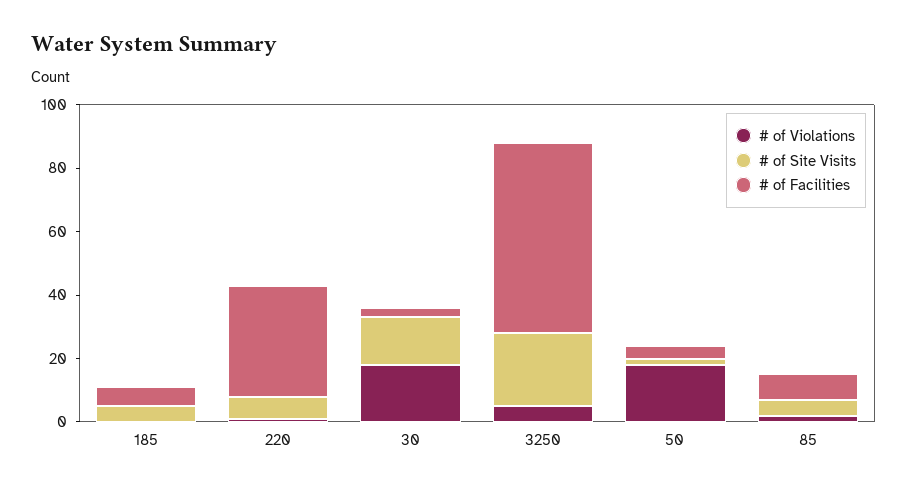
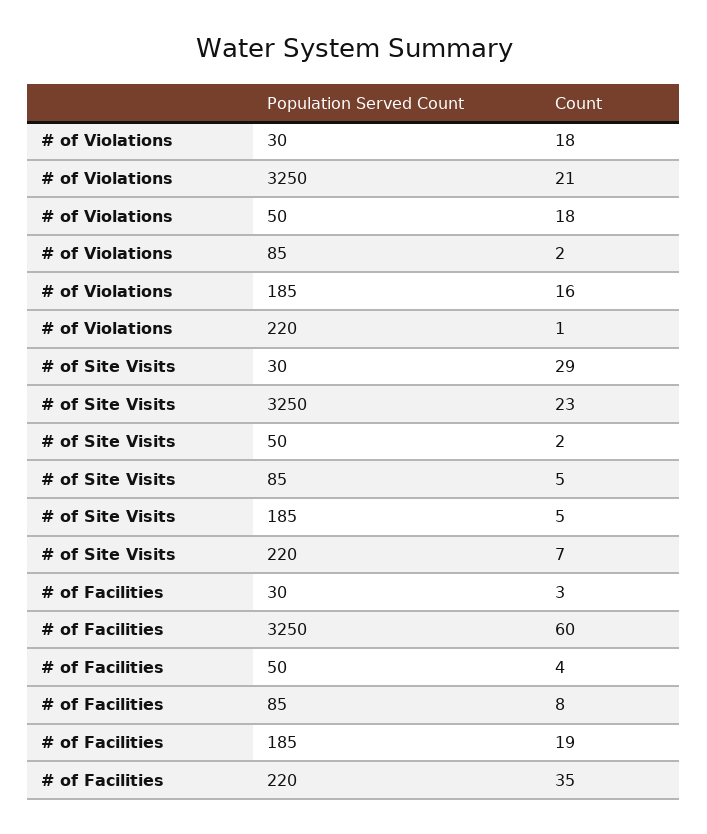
  {
    "# of Violations": {
-     "185": 0,
+     "185": 16,
      "220": 1,
      "30": 18,
-     "3250": 5,
+     "3250": 21,
      "50": 18,
      "85": 2
    },
    "# of Site Visits": {
      "185": 5,
      "220": 7,
-     "30": 15,
+     "30": 29,
      "3250": 23,
      "50": 2,
      "85": 5
    },
    "# of Facilities": {
-     "185": 5,
+     "185": 19,
      "220": 35,
      "30": 3,
      "3250": 60,
      "50": 4,
      "85": 8
    }
  }

